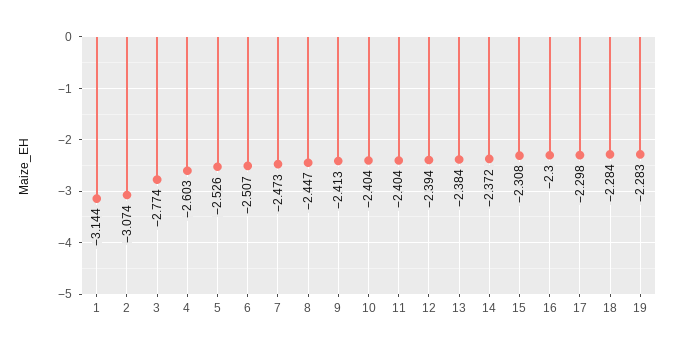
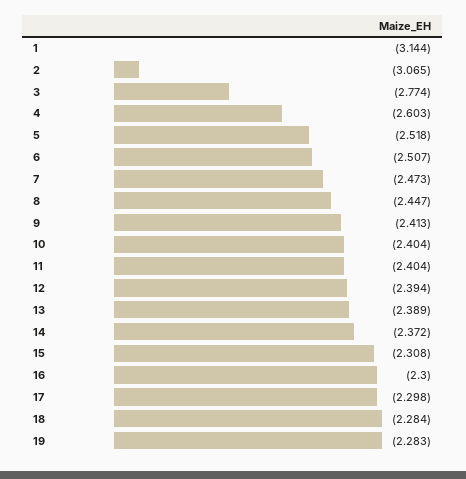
  {
    "1": -3.144,
-   "2": -3.074,
+   "2": -3.065,
    "3": -2.774,
    "4": -2.603,
-   "5": -2.526,
+   "5": -2.518,
    "6": -2.507,
    "7": -2.473,
    "8": -2.447,
    "9": -2.413,
    "10": -2.404,
    "11": -2.404,
    "12": -2.394,
-   "13": -2.384,
+   "13": -2.389,
    "14": -2.372,
    "15": -2.308,
    "16": -2.3,
    "17": -2.298,
    "18": -2.284,
    "19": -2.283
  }

